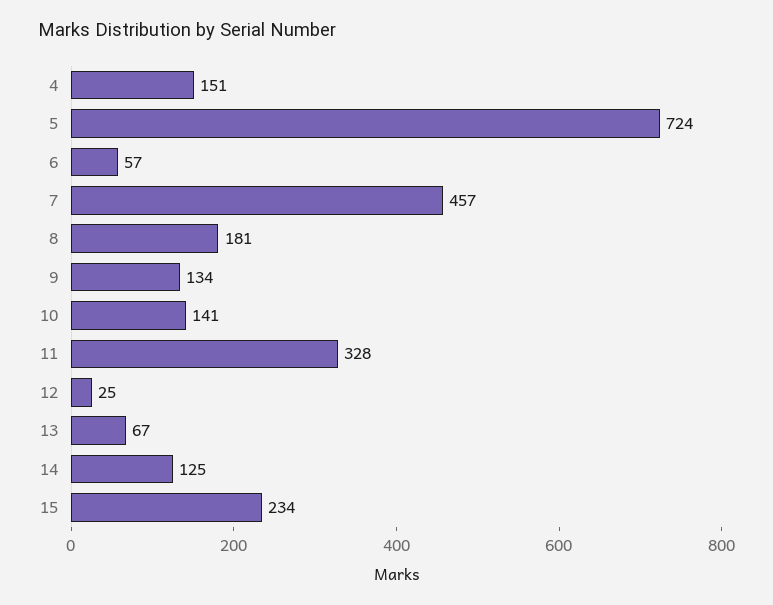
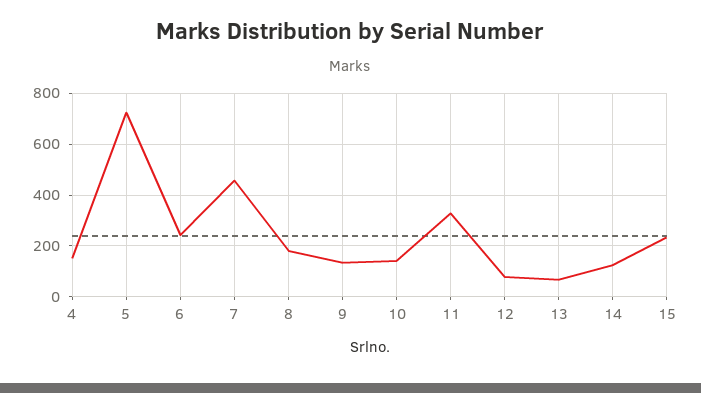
  {
    "4": 151,
    "5": 724,
-   "6": 57,
+   "6": 250,
    "7": 457,
    "8": 181,
    "9": 134,
    "10": 141,
    "11": 328,
-   "12": 25,
+   "12": 75,
    "13": 67,
    "14": 125,
    "15": 234
  }

